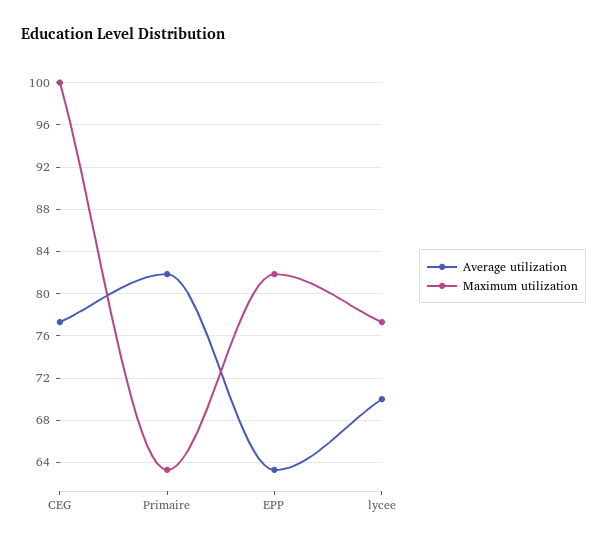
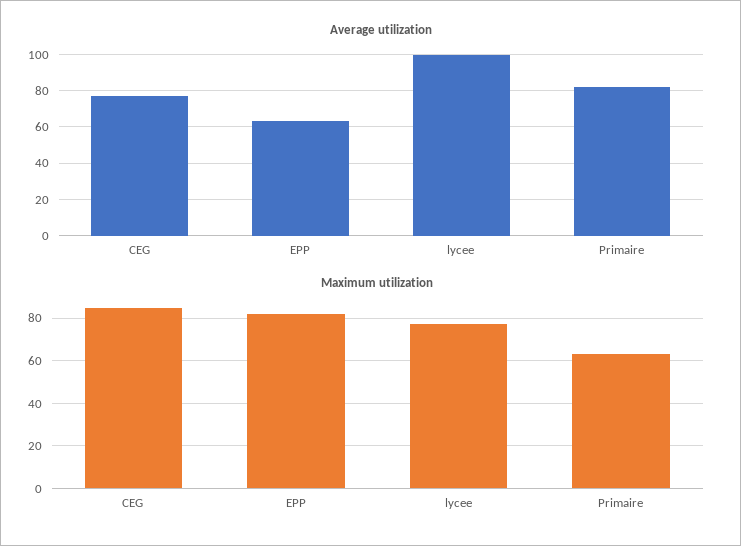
  {
    "Average utilization": {
      "CEG": 77,
      "Primaire": 82,
      "EPP": 63,
-     "lycee": 70
+     "lycee": 100
    },
    "Maximum utilization": {
-     "CEG": 100,
+     "CEG": 85,
      "Primaire": 63,
      "EPP": 82,
      "lycee": 77
    }
  }

